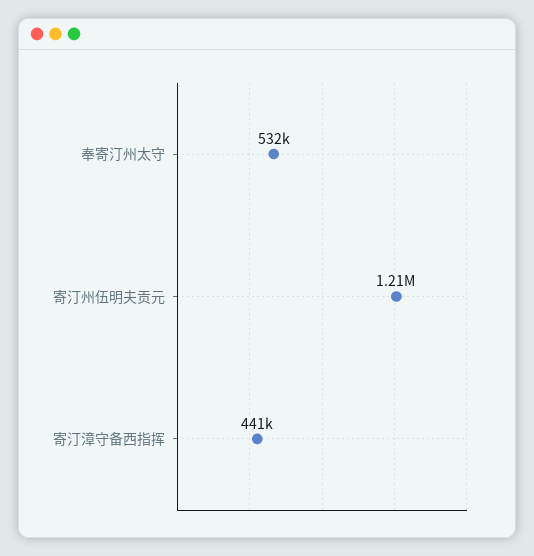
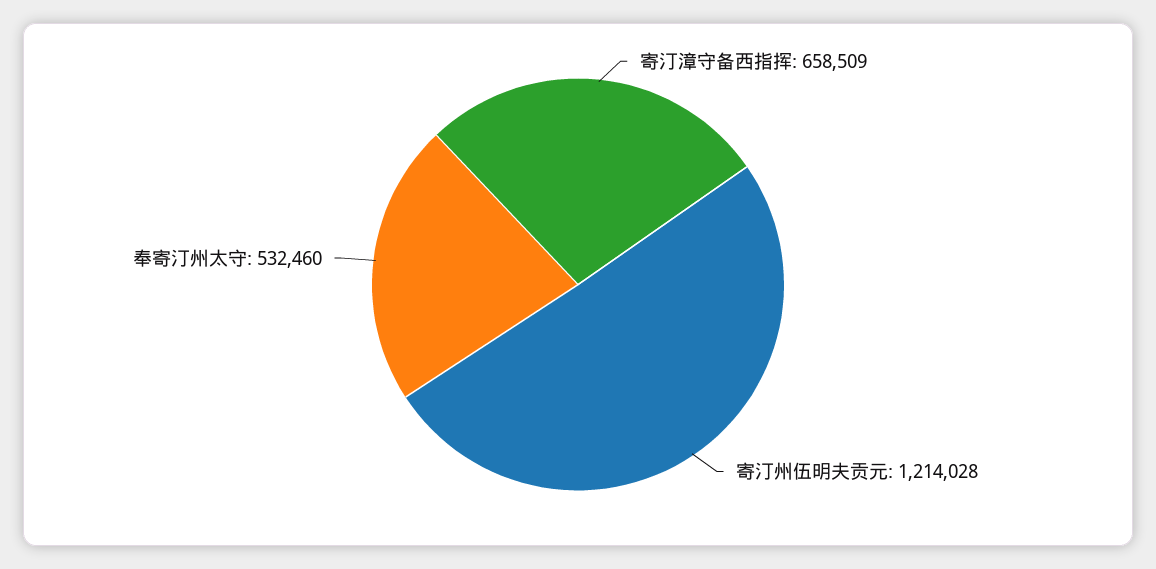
  {
    "奉寄汀州太守": 532460,
    "寄汀州伍明夫贡元": 1214028,
-   "寄汀漳守备西指挥": 441000
+   "寄汀漳守备西指挥": 658509
  }

